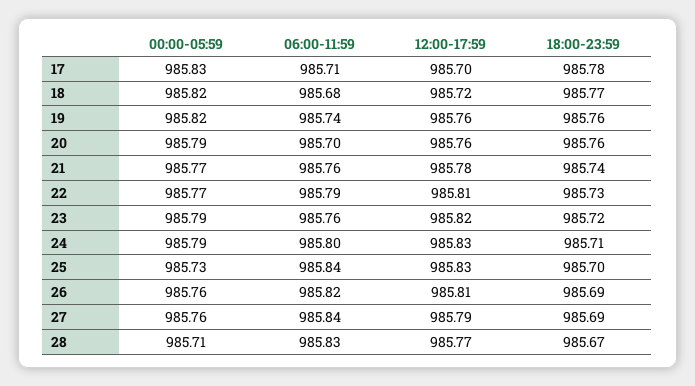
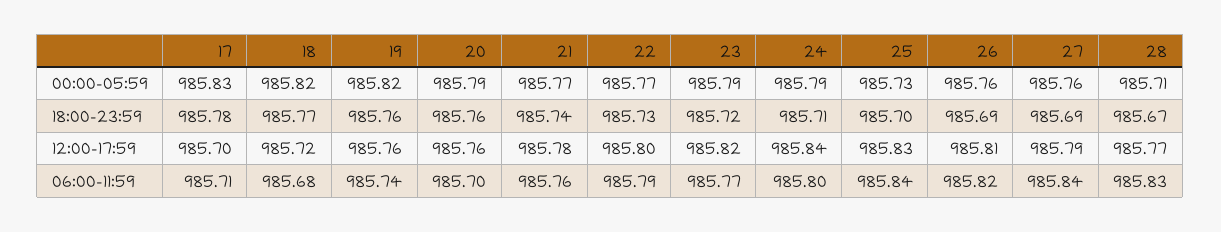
  {
    "00:00-05:59": {
      "17": 985.83,
      "18": 985.82,
      "19": 985.82,
      "20": 985.79,
      "21": 985.77,
      "22": 985.77,
      "23": 985.79,
      "24": 985.79,
      "25": 985.73,
      "26": 985.76,
      "27": 985.76,
      "28": 985.71
    },
    "06:00-11:59": {
      "17": 985.71,
      "18": 985.68,
      "19": 985.74,
      "20": 985.7,
      "21": 985.76,
      "22": 985.79,
-     "23": 985.76,
+     "23": 985.77,
      "24": 985.8,
      "25": 985.84,
      "26": 985.82,
      "27": 985.84,
      "28": 985.83
    },
    "12:00-17:59": {
      "17": 985.7,
      "18": 985.72,
      "19": 985.76,
      "20": 985.76,
      "21": 985.78,
-     "22": 985.81,
+     "22": 985.8,
      "23": 985.82,
-     "24": 985.83,
+     "24": 985.84,
      "25": 985.83,
      "26": 985.81,
      "27": 985.79,
      "28": 985.77
    },
    "18:00-23:59": {
      "17": 985.78,
      "18": 985.77,
      "19": 985.76,
      "20": 985.76,
      "21": 985.74,
      "22": 985.73,
      "23": 985.72,
      "24": 985.71,
      "25": 985.7,
      "26": 985.69,
      "27": 985.69,
      "28": 985.67
    }
  }

